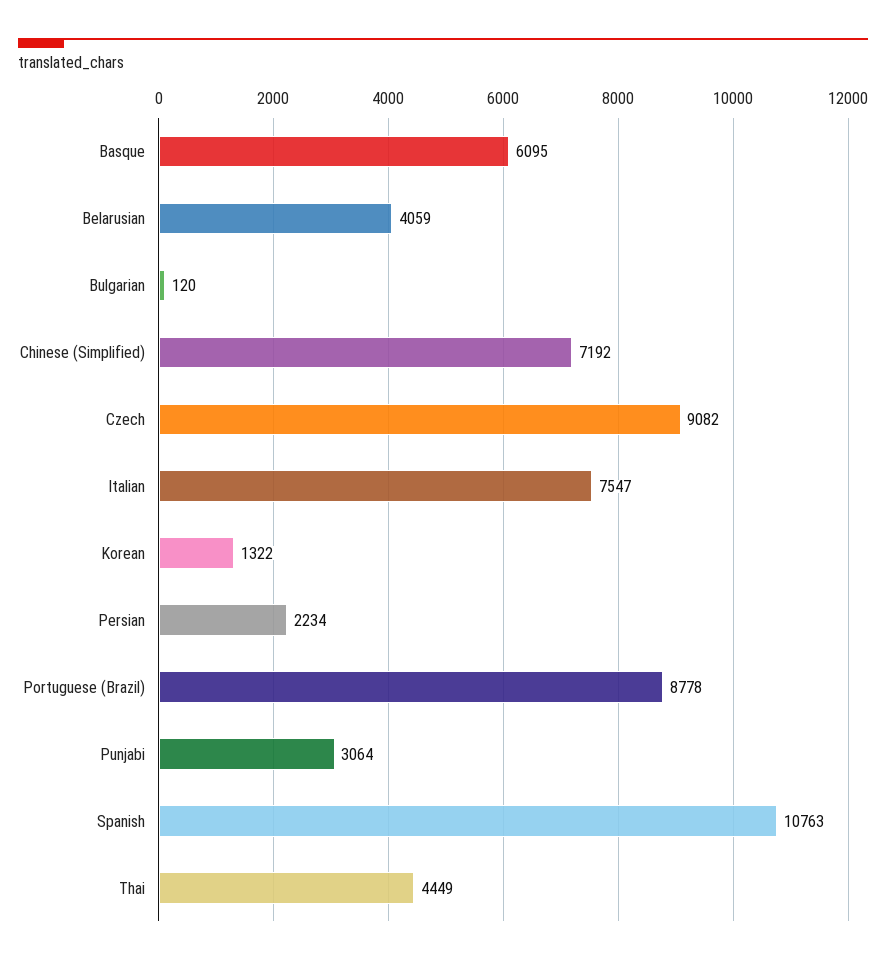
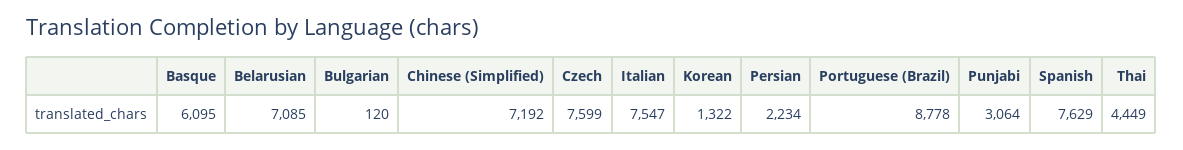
  {
    "Basque": 6095,
-   "Belarusian": 4059,
+   "Belarusian": 7085,
    "Bulgarian": 120,
    "Chinese (Simplified)": 7192,
-   "Czech": 9082,
+   "Czech": 7599,
    "Italian": 7547,
    "Korean": 1322,
    "Persian": 2234,
    "Portuguese (Brazil)": 8778,
    "Punjabi": 3064,
-   "Spanish": 10763,
+   "Spanish": 7629,
    "Thai": 4449
  }

